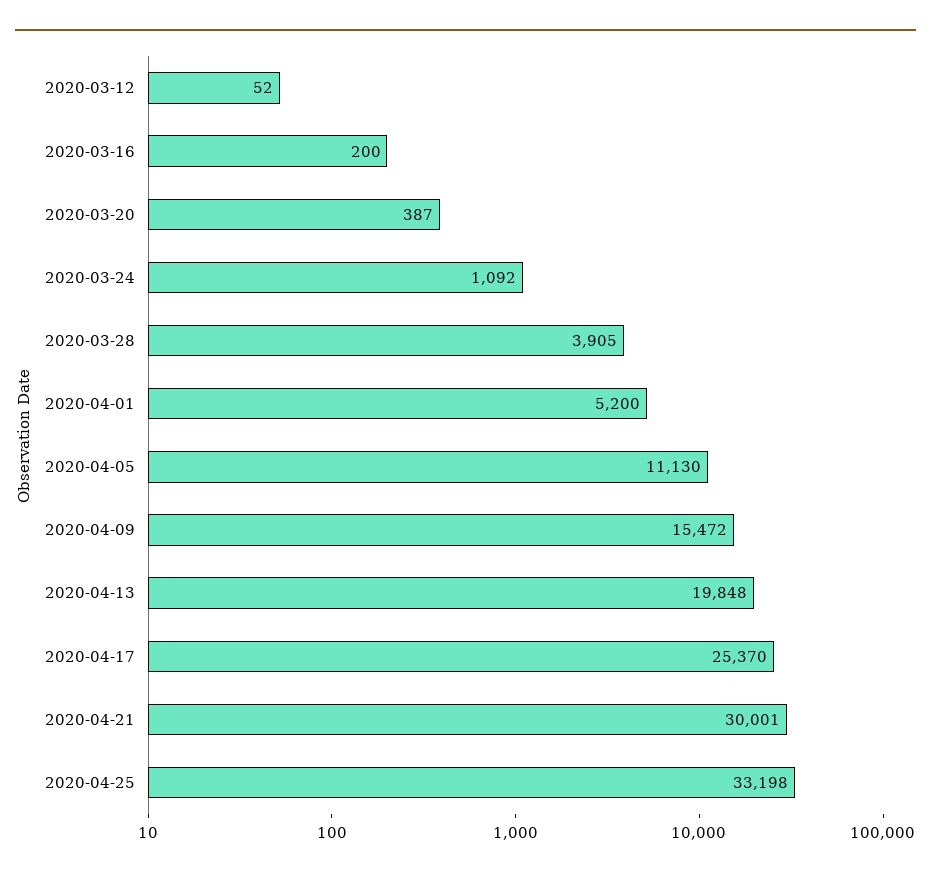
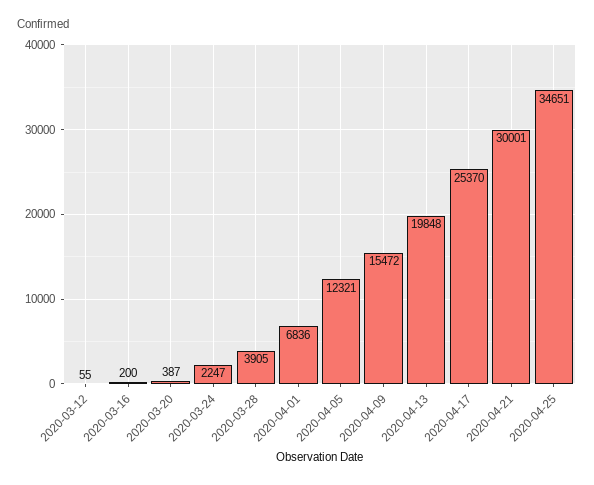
  {
-   "2020-03-12": 52,
+   "2020-03-12": 55,
    "2020-03-16": 200,
    "2020-03-20": 387,
-   "2020-03-24": 1092,
+   "2020-03-24": 2247,
    "2020-03-28": 3905,
-   "2020-04-01": 5200,
+   "2020-04-01": 6836,
-   "2020-04-05": 11130,
+   "2020-04-05": 12321,
    "2020-04-09": 15472,
    "2020-04-13": 19848,
    "2020-04-17": 25370,
    "2020-04-21": 30001,
-   "2020-04-25": 33198
+   "2020-04-25": 34651
  }

